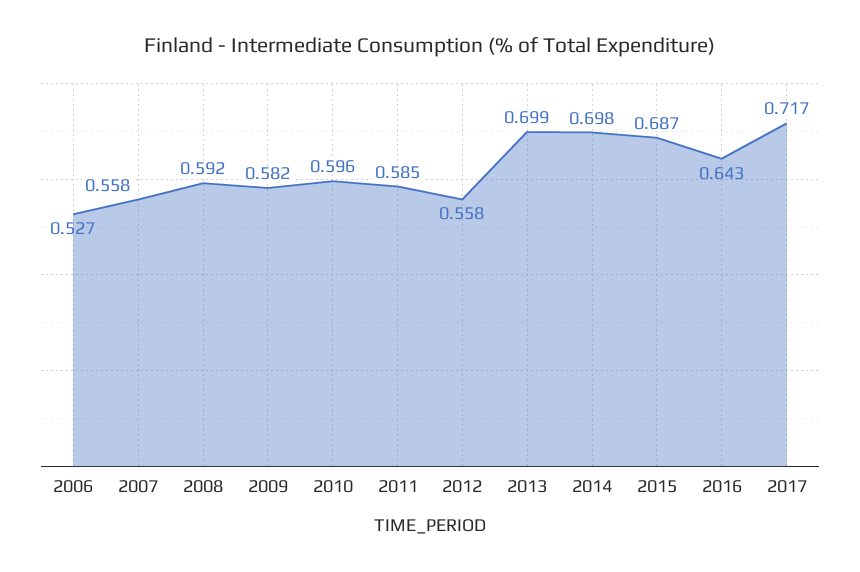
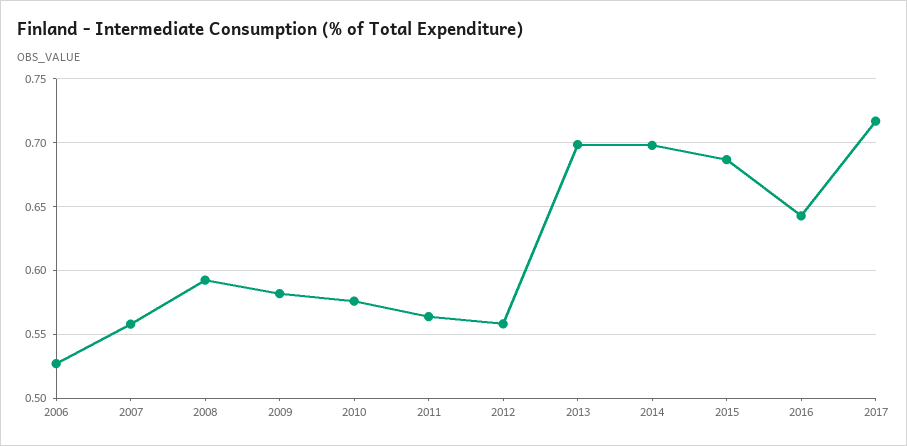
  {
    "2006": 0.527,
    "2007": 0.558,
    "2008": 0.592,
    "2009": 0.582,
-   "2010": 0.596,
+   "2010": 0.575,
-   "2011": 0.585,
+   "2011": 0.565,
    "2012": 0.558,
    "2013": 0.699,
    "2014": 0.698,
    "2015": 0.687,
    "2016": 0.643,
    "2017": 0.717
  }

